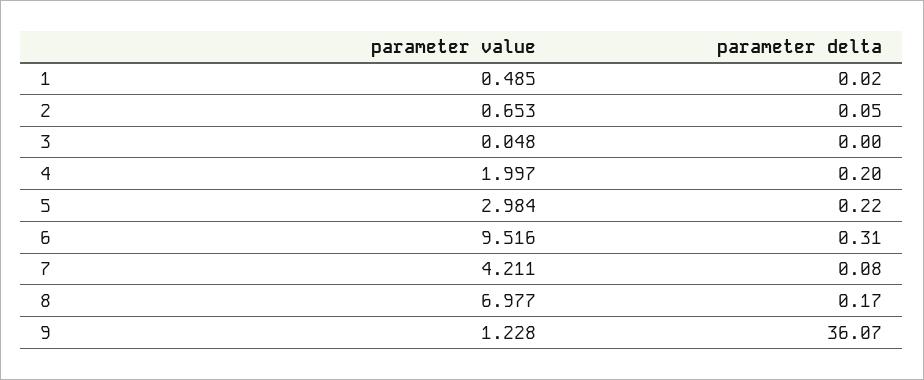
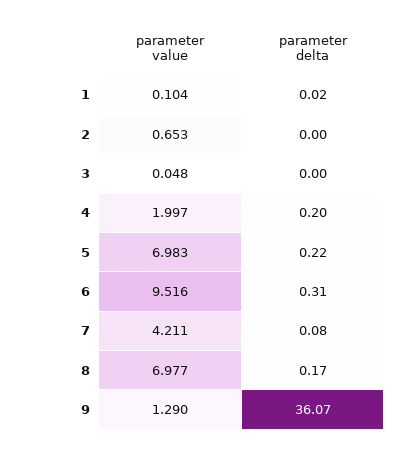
  {
    "parameter value": {
-     "1": 0.485,
+     "1": 0.104,
      "2": 0.653,
      "3": 0.048,
      "4": 1.997,
-     "5": 2.984,
+     "5": 6.983,
      "6": 9.516,
      "7": 4.211,
      "8": 6.977,
-     "9": 1.228
+     "9": 1.29
    },
    "parameter delta": {
      "1": 0.02,
-     "2": 0.05,
+     "2": 0,
      "3": 0,
      "4": 0.2,
      "5": 0.22,
      "6": 0.31,
      "7": 0.08,
      "8": 0.17,
      "9": 36.07
    }
  }

